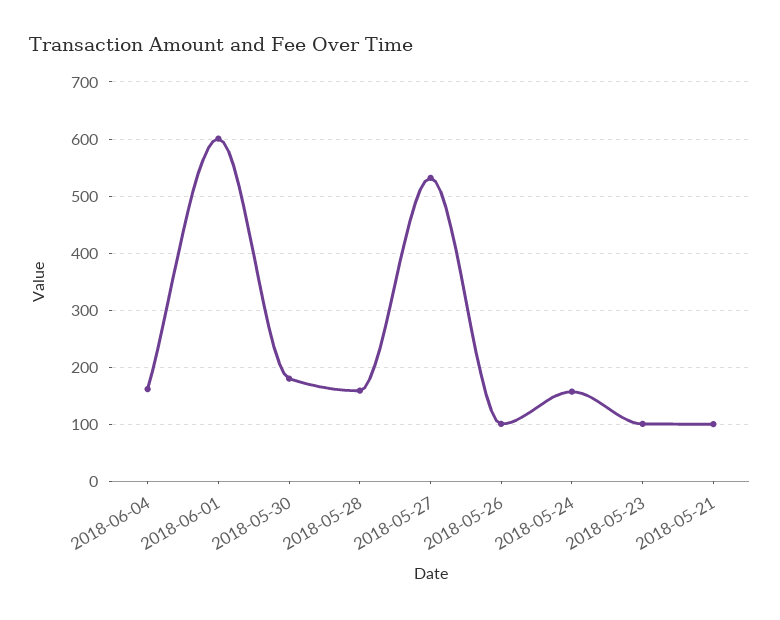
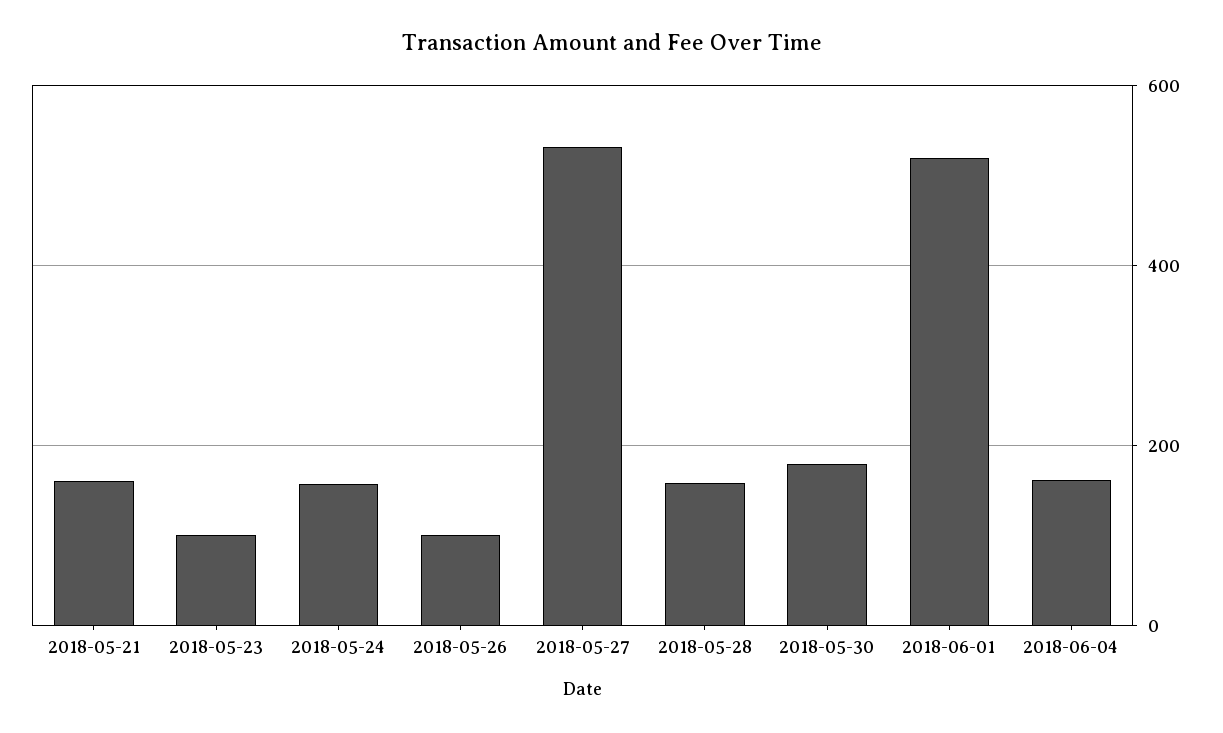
  {
    "2018-06-04": 160,
-   "2018-06-01": 600,
+   "2018-06-01": 520,
    "2018-05-30": 180,
    "2018-05-28": 160,
    "2018-05-27": 540,
    "2018-05-26": 100,
    "2018-05-24": 160,
    "2018-05-23": 100,
-   "2018-05-21": 100
+   "2018-05-21": 160
  }

